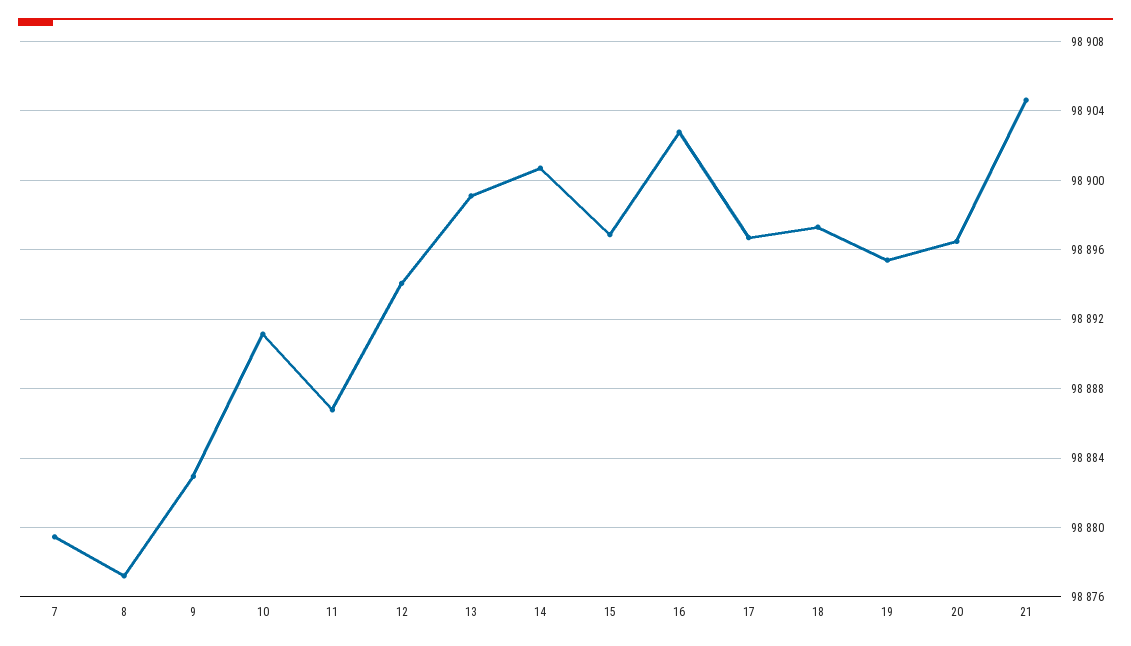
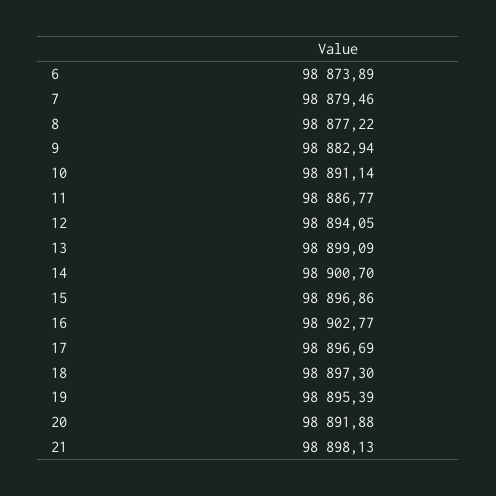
  {
    "7": 98879.46,
    "8": 98877.22,
    "9": 98882.94,
    "10": 98891.14,
    "11": 98886.77,
    "12": 98894.05,
    "13": 98899.09,
    "14": 98900.7,
    "15": 98896.86,
    "16": 98902.77,
    "17": 98896.69,
    "18": 98897.3,
    "19": 98895.39,
-   "20": 98896.5,
+   "20": 98891.88,
-   "21": 98904.5
+   "21": 98898.13,
+   "6": 98873.89
  }

